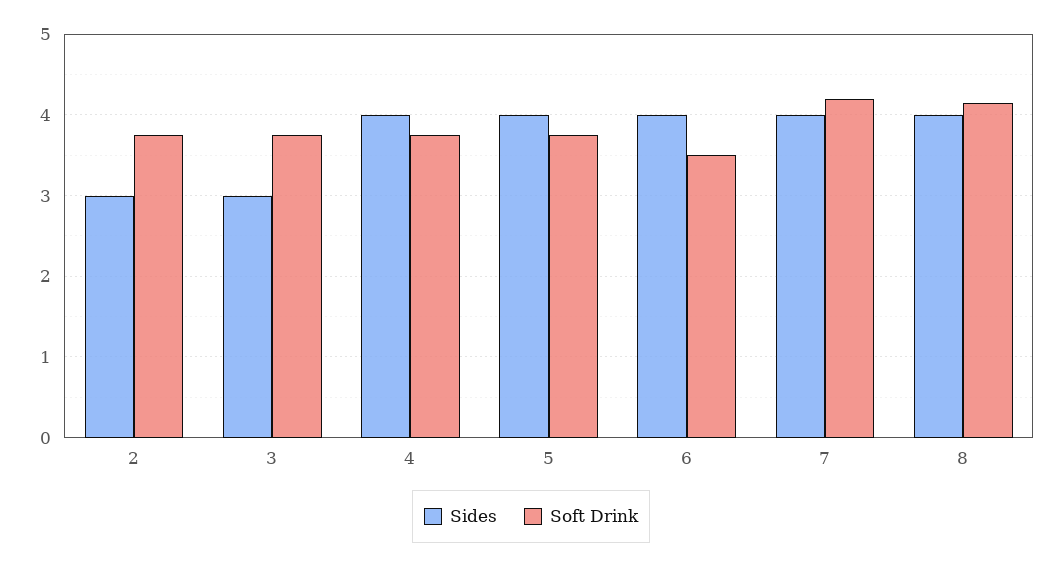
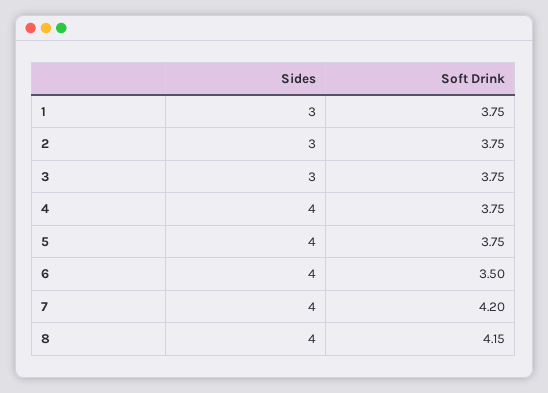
  {
    "Sides": {
      "2": 3,
      "3": 3,
      "4": 4,
      "5": 4,
      "6": 4,
      "7": 4,
-     "8": 4
+     "8": 4,
+     "1": 3
    },
    "Soft Drink": {
      "2": 3.75,
      "3": 3.75,
      "4": 3.75,
      "5": 3.75,
      "6": 3.5,
      "7": 4.2,
-     "8": 4.15
+     "8": 4.15,
+     "1": 3.75
    }
  }

